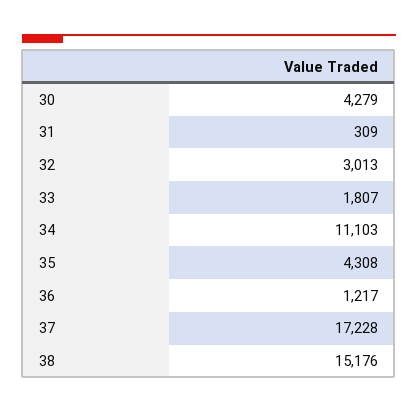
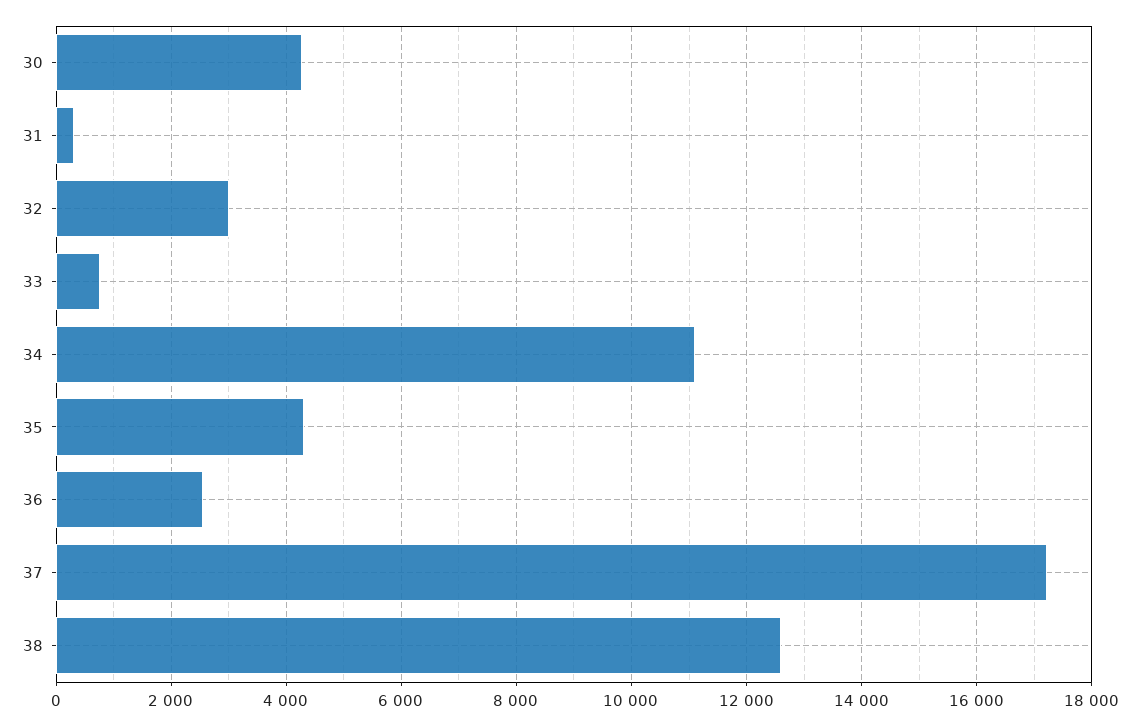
  {
    "30": 4279,
    "31": 309,
    "32": 3013,
-   "33": 1807,
+   "33": 800,
    "34": 11103,
    "35": 4308,
-   "36": 1217,
+   "36": 2600,
    "37": 17228,
-   "38": 15176
+   "38": 12600
  }

